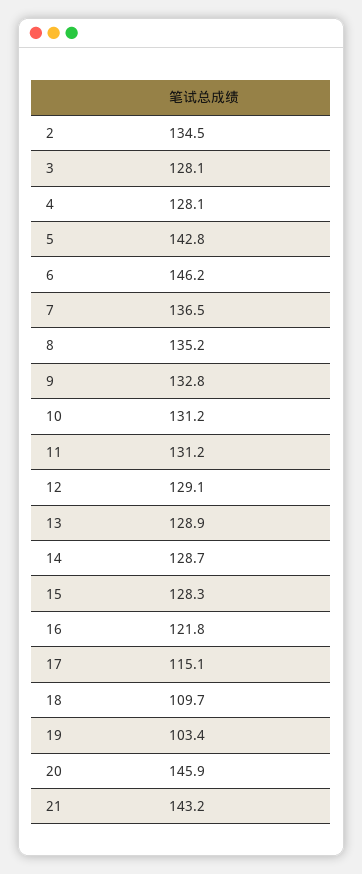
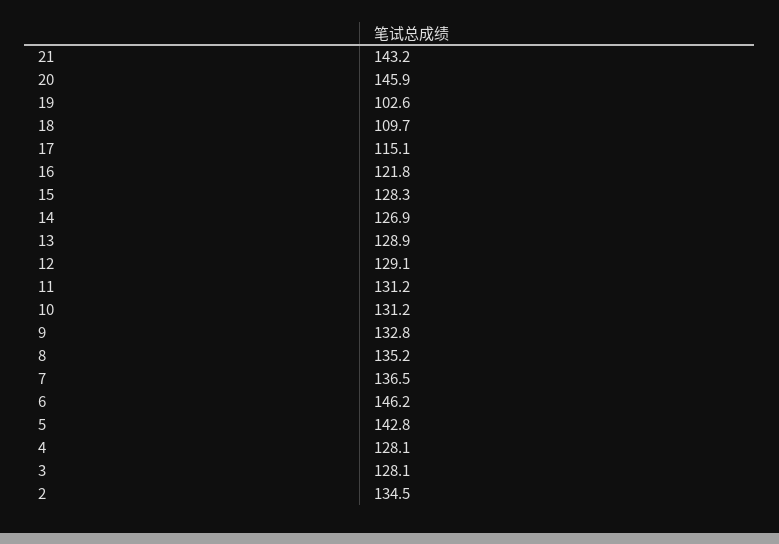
  {
    "2": 134.5,
    "3": 128.1,
    "4": 128.1,
    "5": 142.8,
    "6": 146.2,
    "7": 136.5,
    "8": 135.2,
    "9": 132.8,
    "10": 131.2,
    "11": 131.2,
    "12": 129.1,
    "13": 128.9,
-   "14": 128.7,
+   "14": 126.9,
    "15": 128.3,
    "16": 121.8,
    "17": 115.1,
    "18": 109.7,
-   "19": 103.4,
+   "19": 102.6,
    "20": 145.9,
    "21": 143.2
  }

